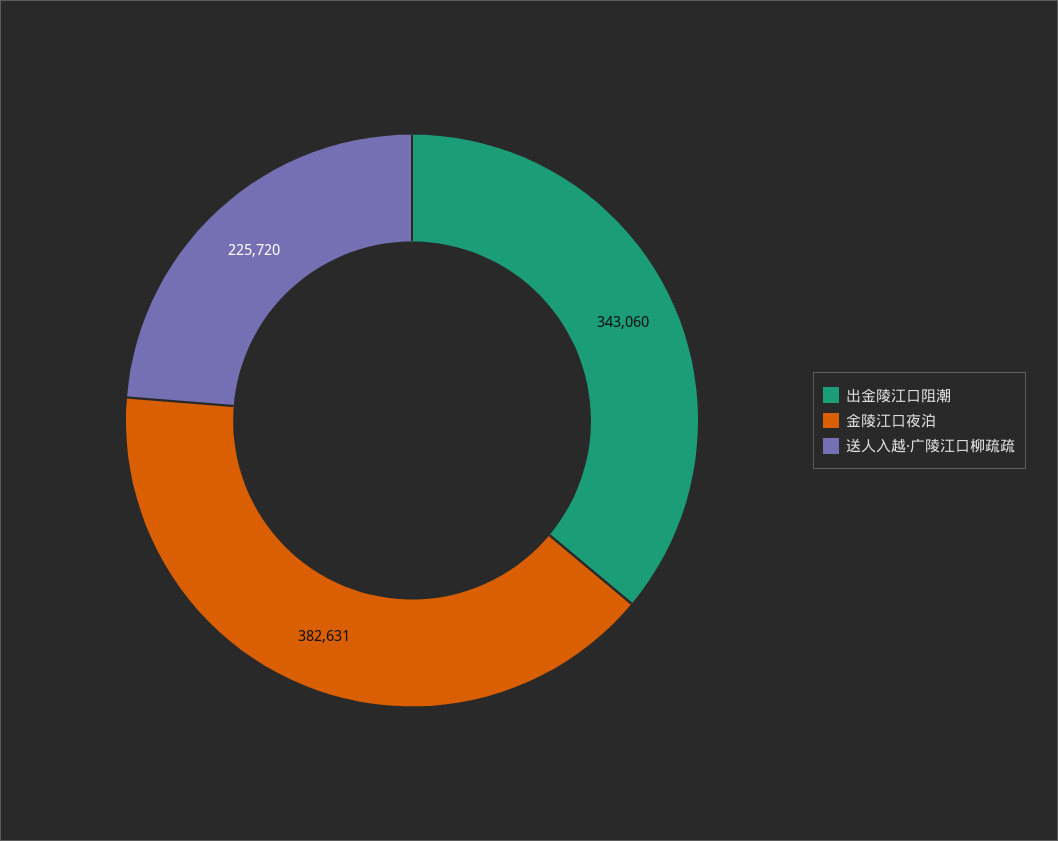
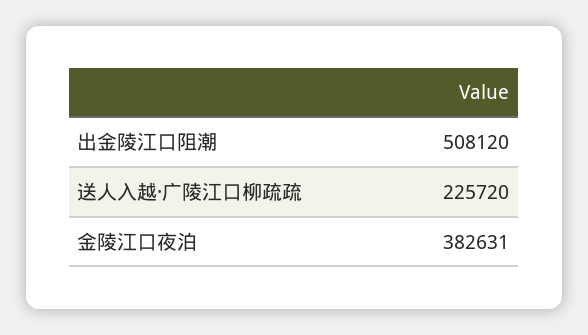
  {
-   "出金陵江口阻潮": 343060,
+   "出金陵江口阻潮": 508120,
    "金陵江口夜泊": 382631,
    "送人入越·广陵江口柳疏疏": 225720
  }

